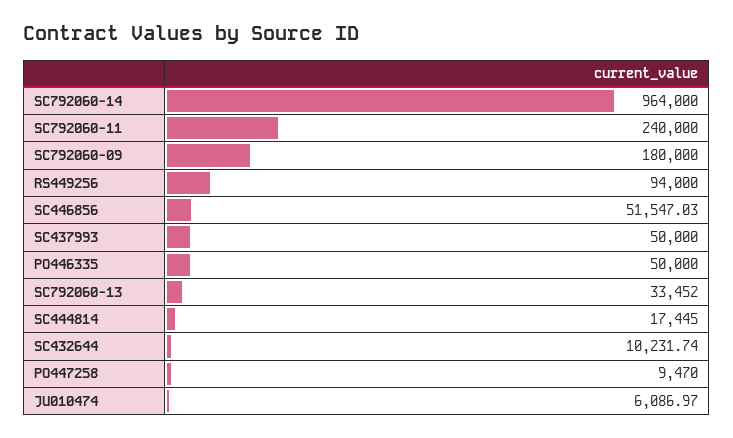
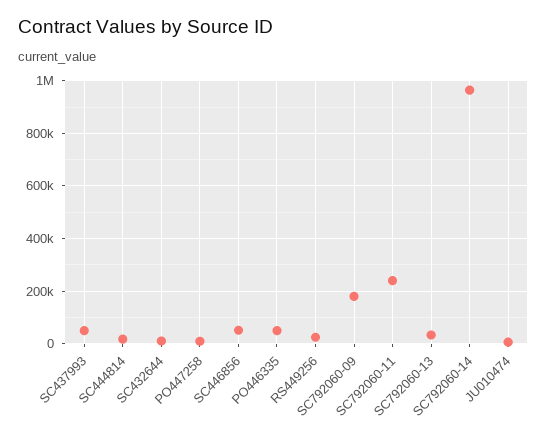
  {
    "SC792060-14": 964000,
    "SC792060-11": 240000,
    "SC792060-09": 180000,
-   "RS449256": 94000,
+   "RS449256": 25000,
    "SC446856": 51547.03,
    "SC437993": 50000,
    "PO446335": 50000,
    "SC792060-13": 33452,
    "SC444814": 17445,
    "SC432644": 10231.74,
    "PO447258": 9470,
    "JU010474": 6086.97
  }

